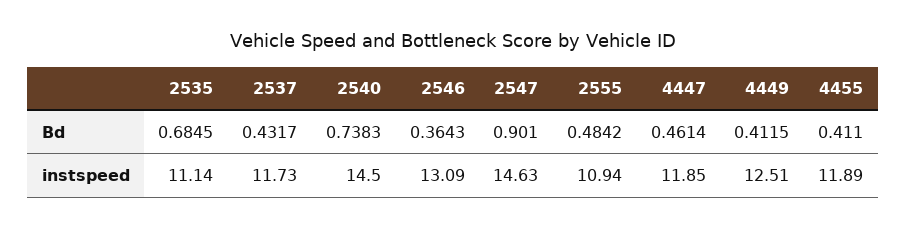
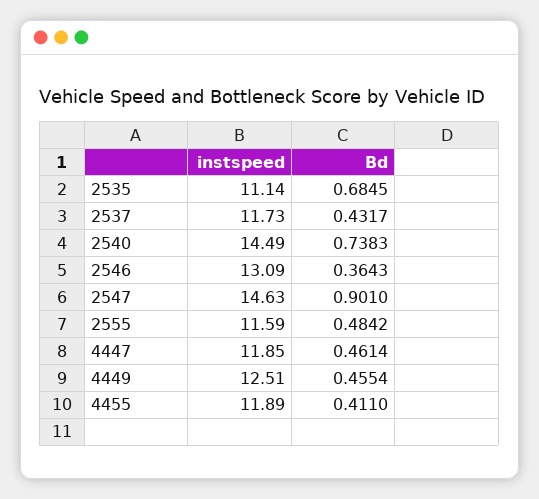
  {
    "2535": {
      "Bd": 0.6845,
      "instspeed": 11.14
    },
    "2537": {
      "Bd": 0.4317,
      "instspeed": 11.73
    },
    "2540": {
      "Bd": 0.7383,
-     "instspeed": 14.5
+     "instspeed": 14.49
    },
    "2546": {
      "Bd": 0.3643,
      "instspeed": 13.09
    },
    "2547": {
      "Bd": 0.901,
      "instspeed": 14.63
    },
    "2555": {
      "Bd": 0.4842,
-     "instspeed": 10.94
+     "instspeed": 11.59
    },
    "4447": {
      "Bd": 0.4614,
      "instspeed": 11.85
    },
    "4449": {
-     "Bd": 0.4115,
+     "Bd": 0.4554,
      "instspeed": 12.51
    },
    "4455": {
      "Bd": 0.411,
      "instspeed": 11.89
    }
  }

